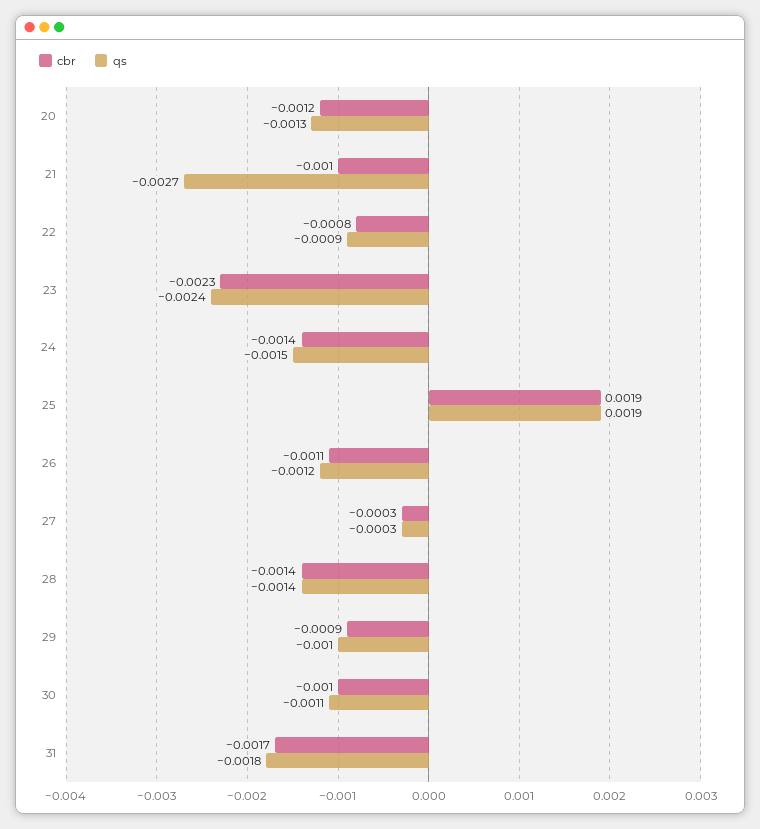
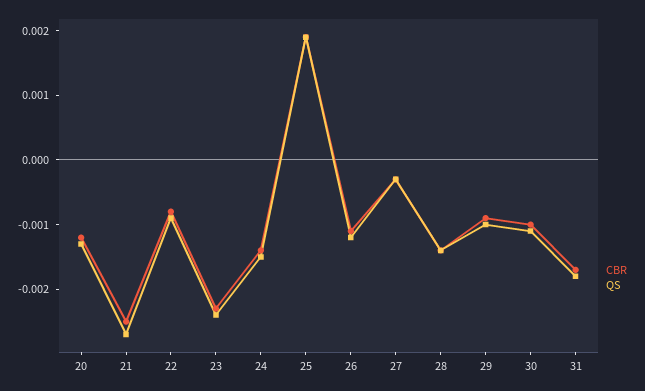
  {
    "cbr": {
      "20": -0.0012,
-     "21": -0.001,
+     "21": -0.0025,
      "22": -0.0008,
      "23": -0.0023,
      "24": -0.0014,
      "25": 0.0019,
      "26": -0.0011,
      "27": -0.0003,
      "28": -0.0014,
      "29": -0.0009,
      "30": -0.001,
      "31": -0.0017
    },
    "qs": {
      "20": -0.0013,
      "21": -0.0027,
      "22": -0.0009,
      "23": -0.0024,
      "24": -0.0015,
      "25": 0.0019,
      "26": -0.0012,
      "27": -0.0003,
      "28": -0.0014,
      "29": -0.001,
      "30": -0.0011,
      "31": -0.0018
    }
  }

